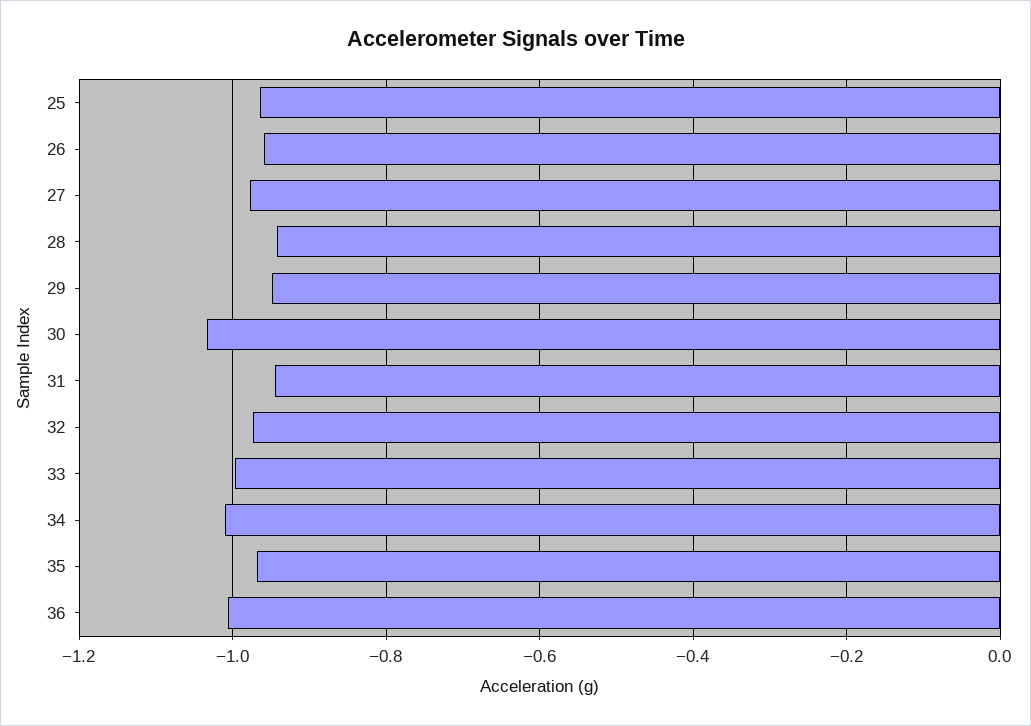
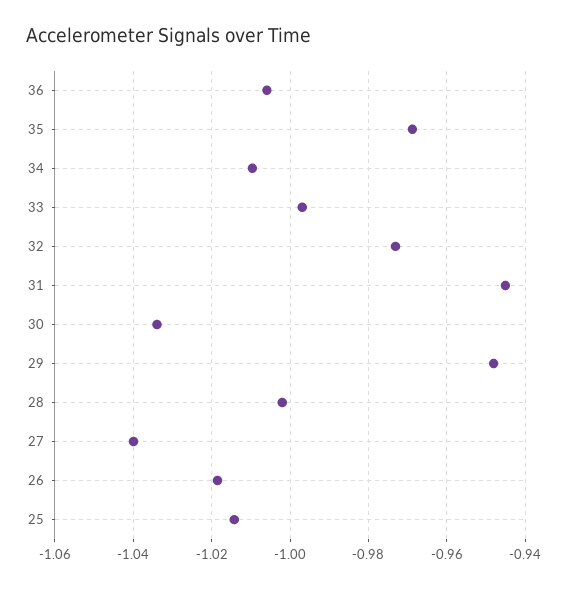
  {
-   "25": -0.96,
+   "25": -1.014,
-   "26": -0.96,
+   "26": -1.018,
-   "27": -0.98,
+   "27": -1.04,
-   "28": -0.94,
+   "28": -1.002,
    "29": -0.948,
    "30": -1.034,
    "31": -0.946,
    "32": -0.974,
    "33": -0.996,
    "34": -1.01,
    "35": -0.968,
    "36": -1.006
  }

